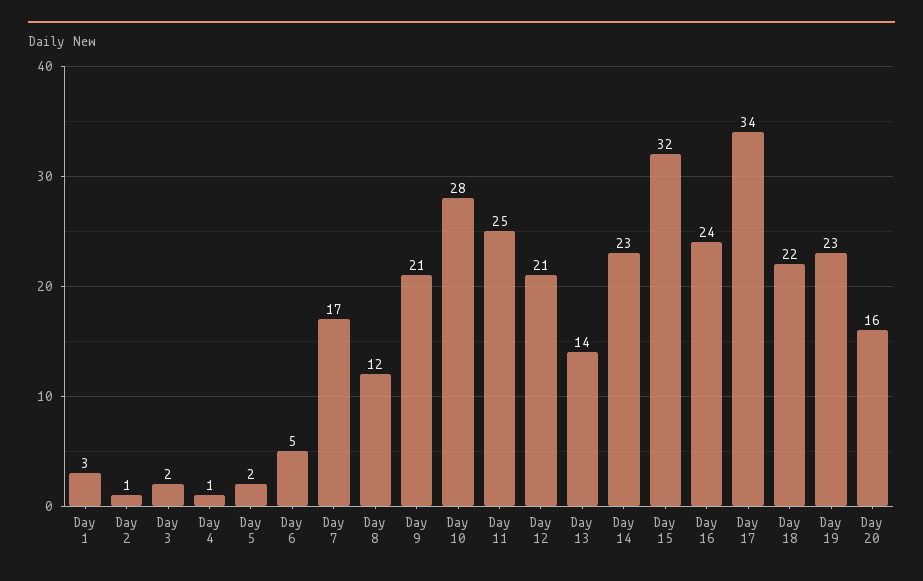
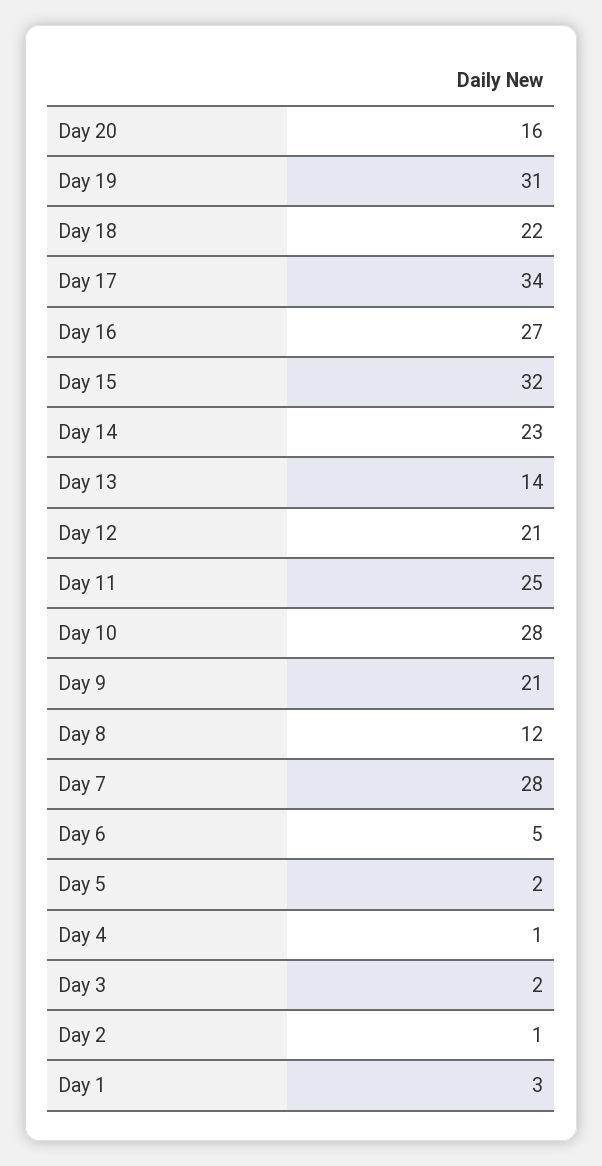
  {
    "Day 1": 3,
    "Day 2": 1,
    "Day 3": 2,
    "Day 4": 1,
    "Day 5": 2,
    "Day 6": 5,
-   "Day 7": 17,
+   "Day 7": 28,
    "Day 8": 12,
    "Day 9": 21,
    "Day 10": 28,
    "Day 11": 25,
    "Day 12": 21,
    "Day 13": 14,
    "Day 14": 23,
    "Day 15": 32,
-   "Day 16": 24,
+   "Day 16": 27,
    "Day 17": 34,
    "Day 18": 22,
-   "Day 19": 23,
+   "Day 19": 31,
    "Day 20": 16
  }

